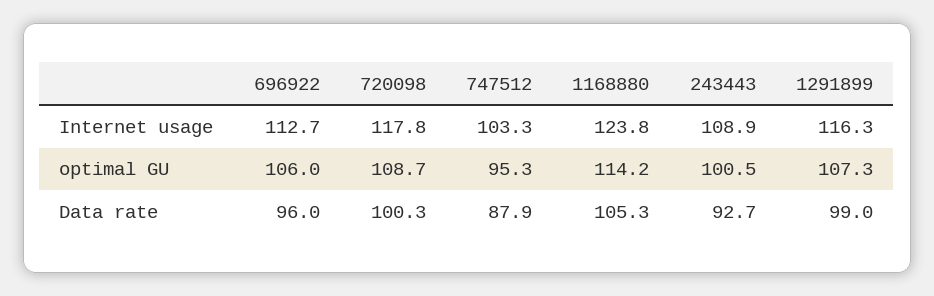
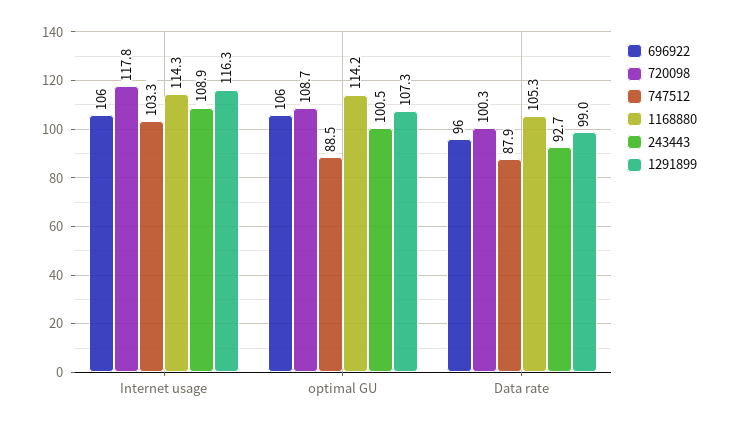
  {
    "696922": {
-     "Internet usage": 112.7,
+     "Internet usage": 106,
      "optimal GU": 106,
      "Data rate": 96
    },
    "720098": {
      "Internet usage": 117.8,
      "optimal GU": 108.7,
      "Data rate": 100.3
    },
    "747512": {
      "Internet usage": 103.3,
-     "optimal GU": 95.3,
+     "optimal GU": 88.5,
      "Data rate": 87.9
    },
    "1168880": {
-     "Internet usage": 123.8,
+     "Internet usage": 114.3,
      "optimal GU": 114.2,
      "Data rate": 105.3
    },
    "243443": {
      "Internet usage": 108.9,
      "optimal GU": 100.5,
      "Data rate": 92.7
    },
    "1291899": {
      "Internet usage": 116.3,
      "optimal GU": 107.3,
      "Data rate": 99
    }
  }

